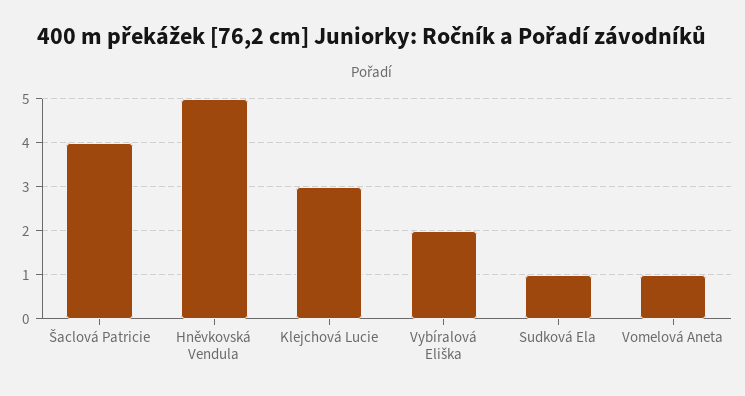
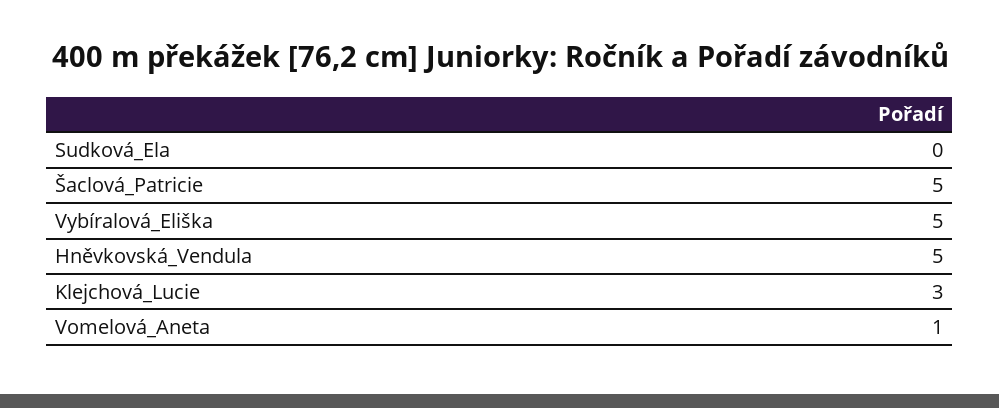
  {
-   "Šaclová Patricie": 4,
+   "Šaclová Patricie": 5,
    "Hněvkovská Vendula": 5,
    "Klejchová Lucie": 3,
-   "Vybíralová Eliška": 2,
+   "Vybíralová Eliška": 5,
-   "Sudková Ela": 1,
+   "Sudková Ela": 0,
    "Vomelová Aneta": 1
  }

